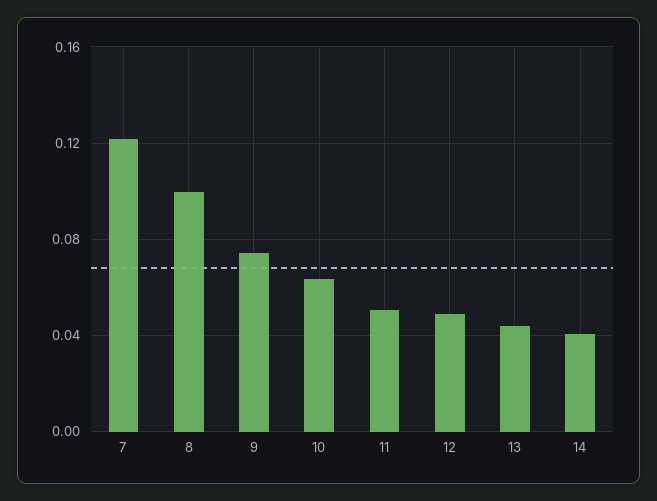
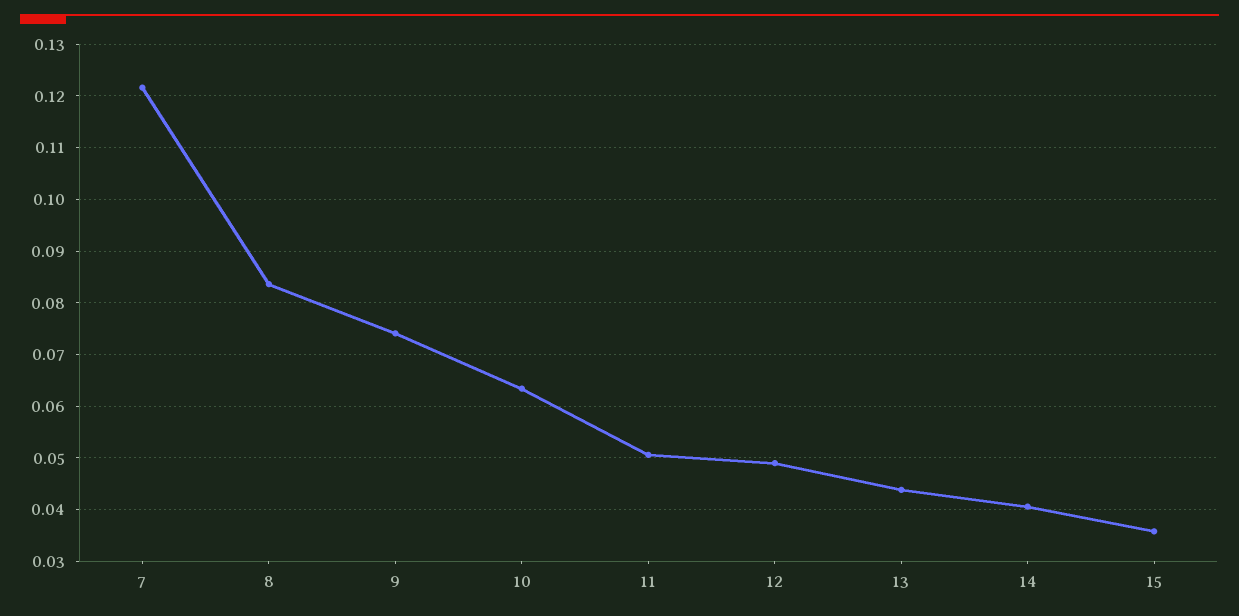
  {
    "7": 0.122,
-   "8": 0.1,
+   "8": 0.084,
    "9": 0.074,
    "10": 0.064,
    "11": 0.05,
    "12": 0.05,
    "13": 0.044,
-   "14": 0.04
+   "14": 0.04,
+   "15": 0.036
  }

